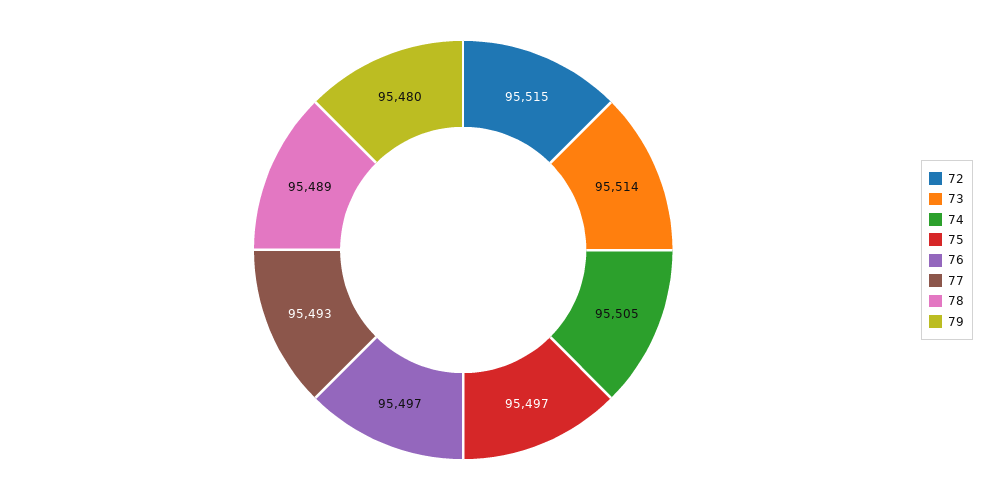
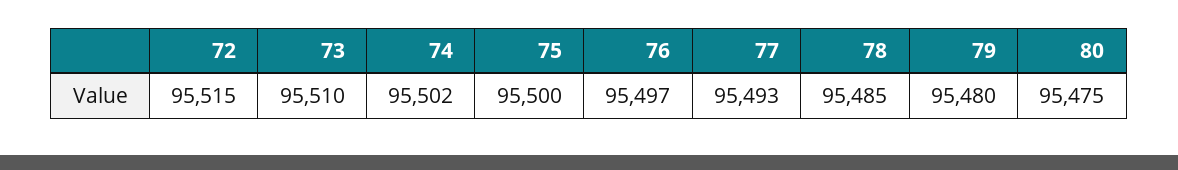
  {
    "72": 95515,
-   "73": 95514,
+   "73": 95510,
-   "74": 95505,
+   "74": 95502,
-   "75": 95497,
+   "75": 95500,
    "76": 95497,
    "77": 95493,
-   "78": 95489,
+   "78": 95485,
-   "79": 95480
+   "79": 95480,
+   "80": 95475
  }

